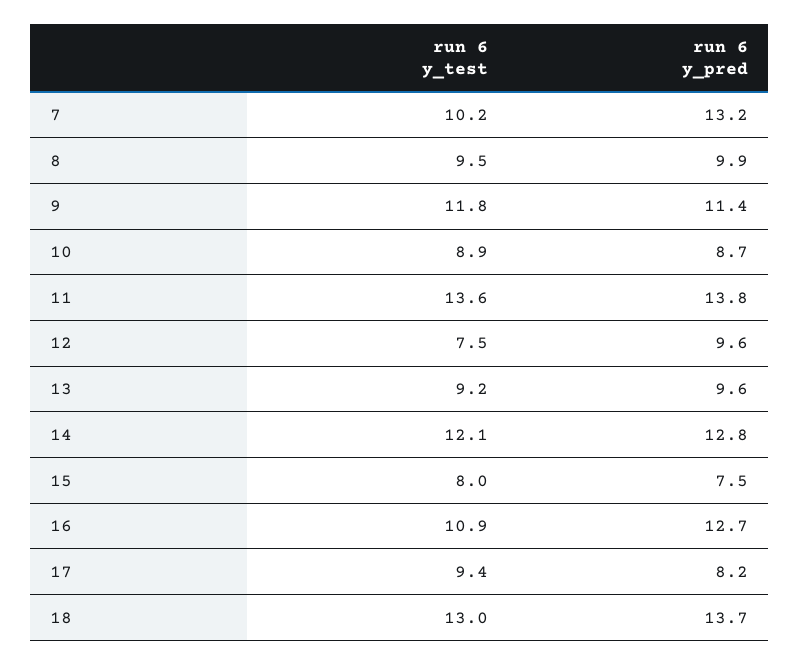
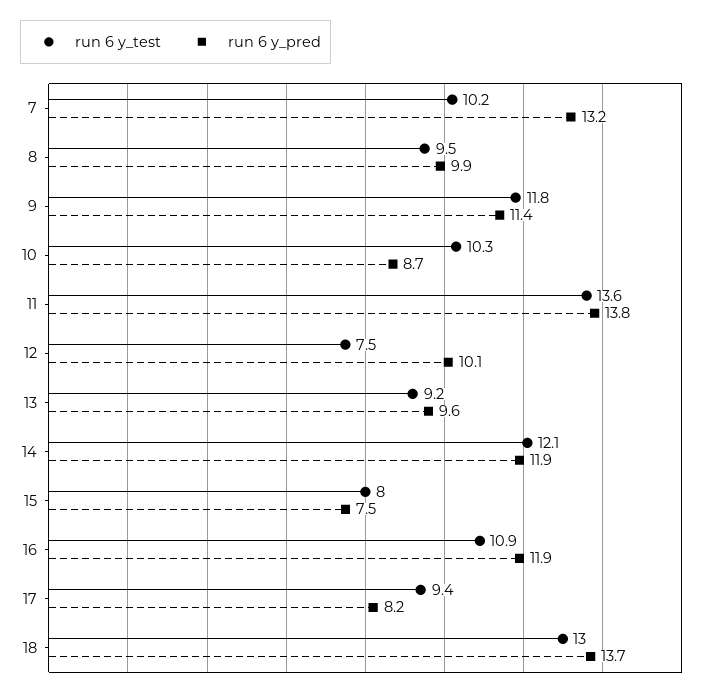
  {
    "run 6 y_test": {
      "7": 10.2,
      "8": 9.5,
      "9": 11.8,
-     "10": 8.9,
+     "10": 10.3,
      "11": 13.6,
      "12": 7.5,
      "13": 9.2,
      "14": 12.1,
      "15": 8,
      "16": 10.9,
      "17": 9.4,
      "18": 13
    },
    "run 6 y_pred": {
      "7": 13.2,
      "8": 9.9,
      "9": 11.4,
      "10": 8.7,
      "11": 13.8,
-     "12": 9.6,
+     "12": 10.1,
      "13": 9.6,
-     "14": 12.8,
+     "14": 11.9,
      "15": 7.5,
-     "16": 12.7,
+     "16": 11.9,
      "17": 8.2,
      "18": 13.7
    }
  }

